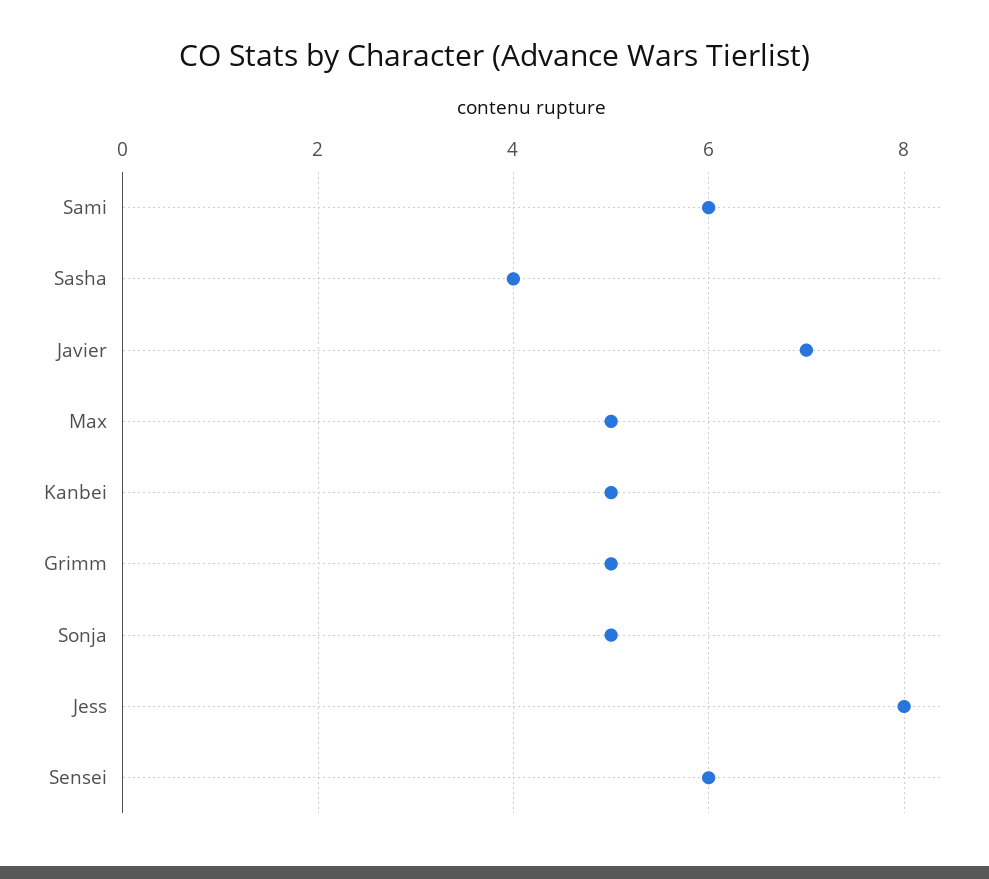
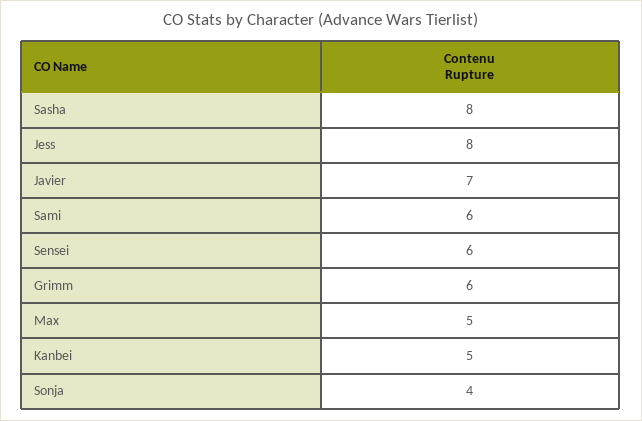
  {
    "Sami": 6,
-   "Sasha": 4,
+   "Sasha": 8,
    "Javier": 7,
    "Max": 5,
    "Kanbei": 5,
-   "Grimm": 5,
+   "Grimm": 6,
-   "Sonja": 5,
+   "Sonja": 4,
    "Jess": 8,
    "Sensei": 6
  }

